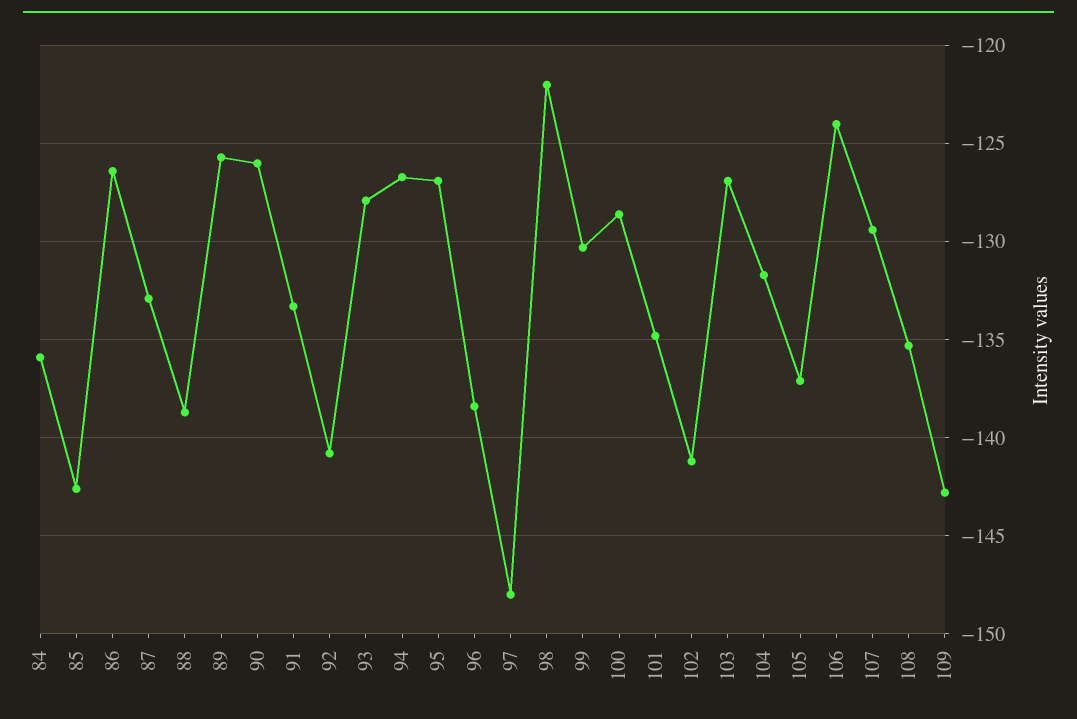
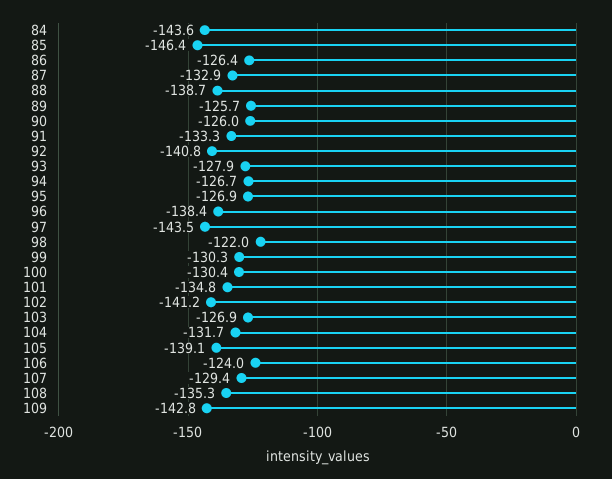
  {
-   "84": -136,
+   "84": -143.6,
-   "85": -142.5,
+   "85": -146.4,
    "86": -126.4,
    "87": -132.9,
    "88": -138.7,
    "89": -125.7,
    "90": -126,
    "91": -133.3,
    "92": -140.8,
    "93": -127.9,
    "94": -126.7,
    "95": -126.9,
    "96": -138.4,
-   "97": -148,
+   "97": -143.5,
    "98": -122,
    "99": -130.3,
-   "100": -128.5,
+   "100": -130.4,
    "101": -134.8,
    "102": -141.2,
    "103": -126.9,
    "104": -131.7,
-   "105": -137,
+   "105": -139.1,
    "106": -124,
    "107": -129.4,
    "108": -135.3,
    "109": -142.8
  }

